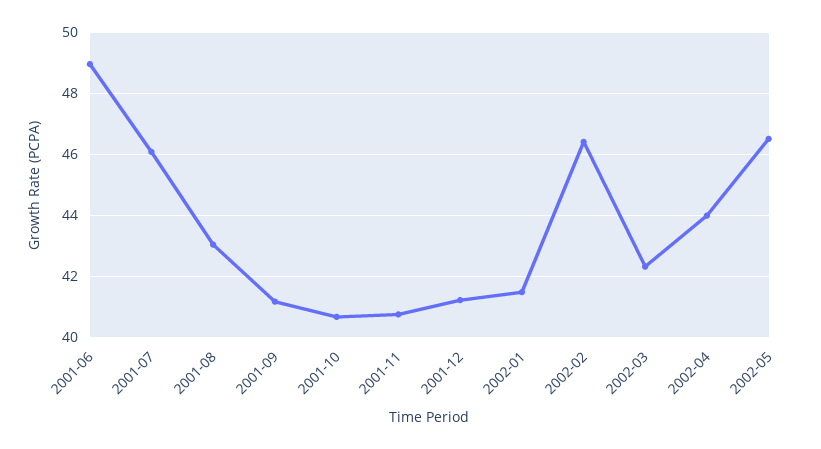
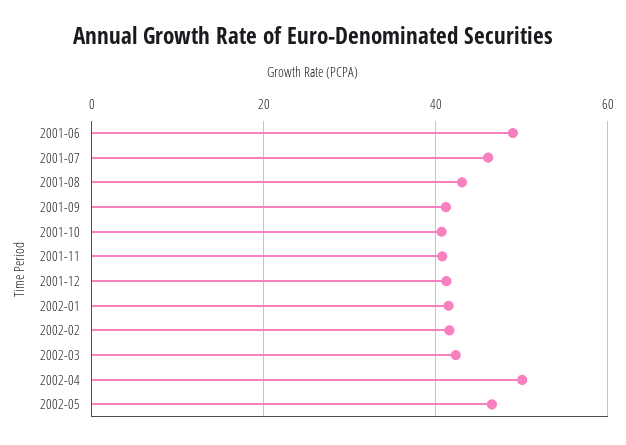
  {
    "2001-06": 49,
    "2001-07": 46,
    "2001-08": 43,
    "2001-09": 41.2,
    "2001-10": 40.6,
    "2001-11": 40.8,
    "2001-12": 41.2,
    "2002-01": 41.4,
-   "2002-02": 46.4,
+   "2002-02": 42,
    "2002-03": 42.4,
-   "2002-04": 44,
+   "2002-04": 50,
    "2002-05": 46.6
  }

